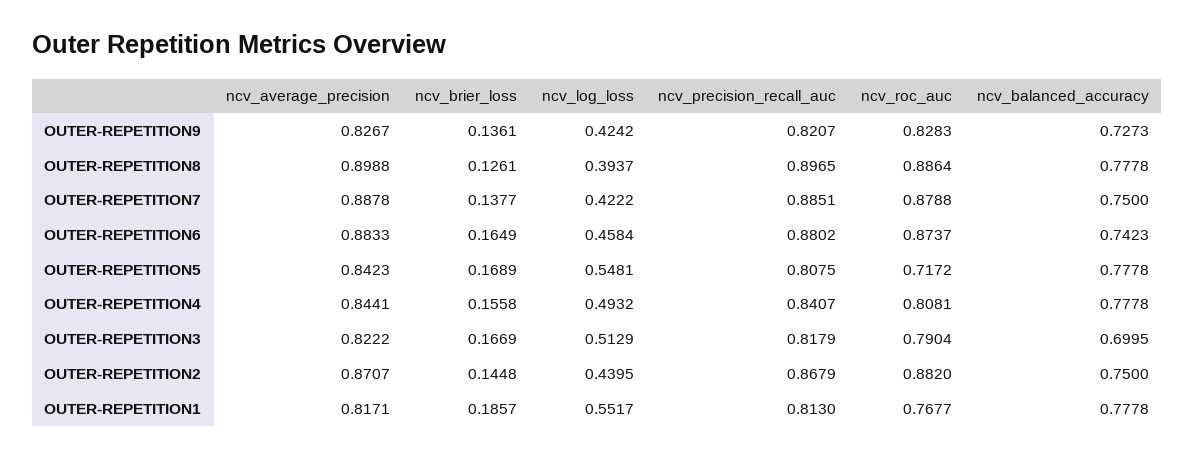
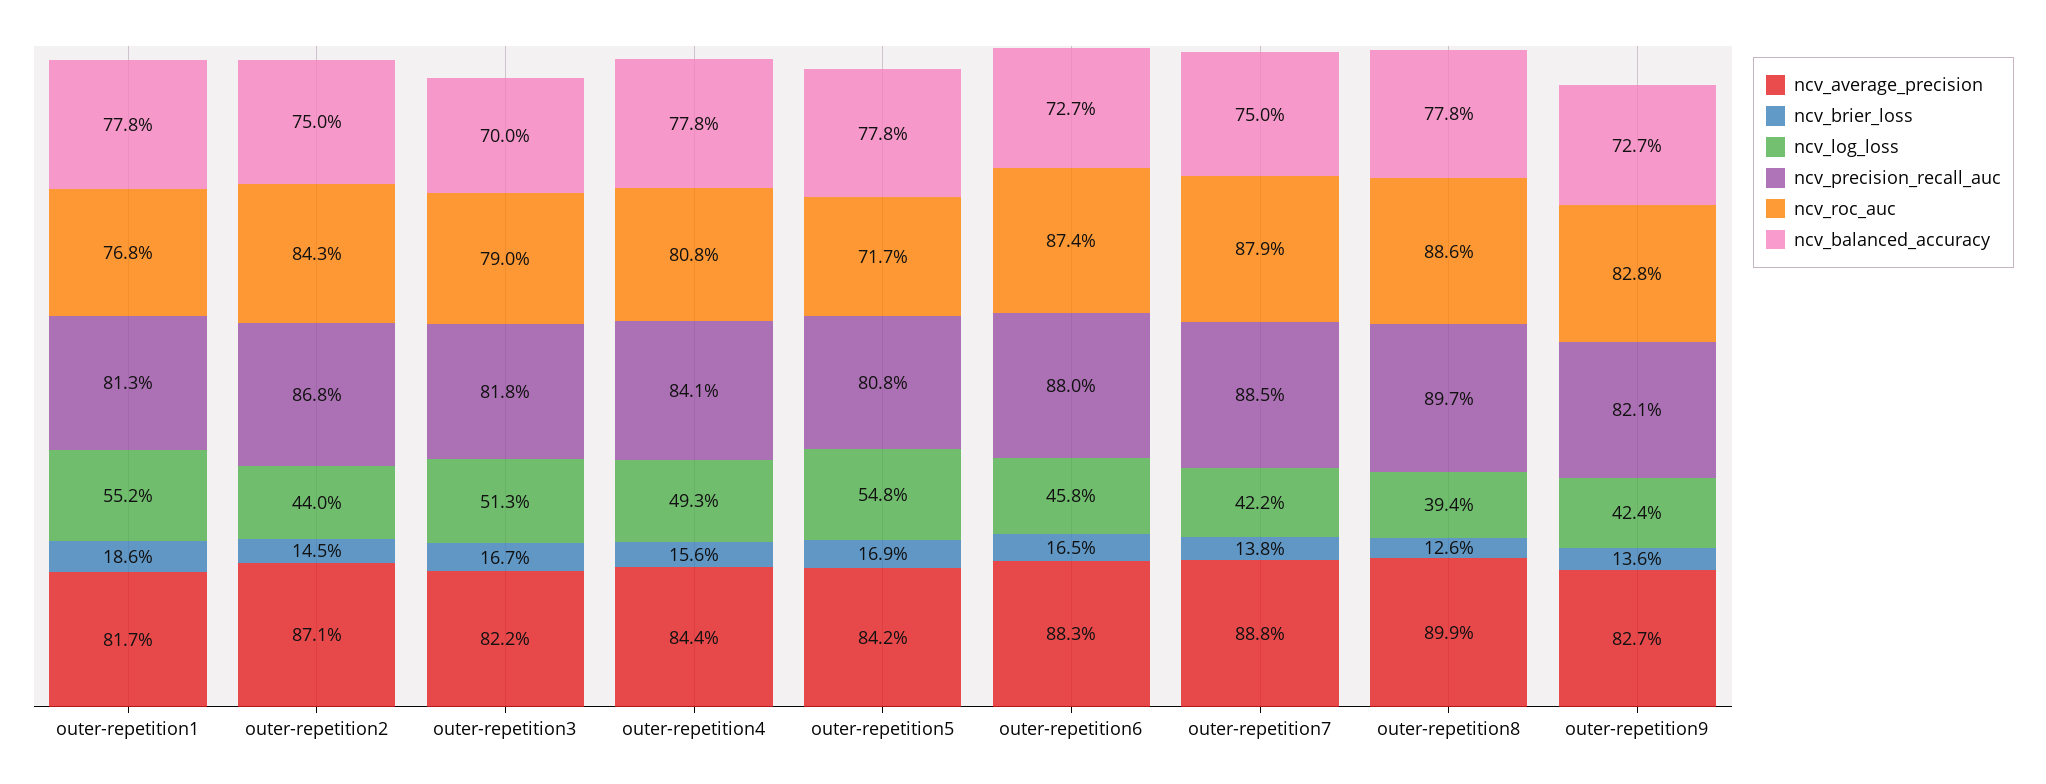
  {
    "ncv_average_precision": {
      "OUTER-REPETITION9": 0.8267,
      "OUTER-REPETITION8": 0.8988,
      "OUTER-REPETITION7": 0.8878,
      "OUTER-REPETITION6": 0.8833,
      "OUTER-REPETITION5": 0.8423,
      "OUTER-REPETITION4": 0.8441,
      "OUTER-REPETITION3": 0.8222,
      "OUTER-REPETITION2": 0.8707,
      "OUTER-REPETITION1": 0.8171
    },
    "ncv_brier_loss": {
      "OUTER-REPETITION9": 0.1361,
      "OUTER-REPETITION8": 0.1261,
      "OUTER-REPETITION7": 0.1377,
      "OUTER-REPETITION6": 0.1649,
      "OUTER-REPETITION5": 0.1689,
      "OUTER-REPETITION4": 0.1558,
      "OUTER-REPETITION3": 0.1669,
      "OUTER-REPETITION2": 0.1448,
      "OUTER-REPETITION1": 0.1857
    },
    "ncv_log_loss": {
      "OUTER-REPETITION9": 0.4242,
      "OUTER-REPETITION8": 0.3937,
      "OUTER-REPETITION7": 0.4222,
      "OUTER-REPETITION6": 0.4584,
      "OUTER-REPETITION5": 0.5481,
      "OUTER-REPETITION4": 0.4932,
      "OUTER-REPETITION3": 0.5129,
      "OUTER-REPETITION2": 0.4395,
      "OUTER-REPETITION1": 0.5517
    },
    "ncv_precision_recall_auc": {
      "OUTER-REPETITION9": 0.8207,
      "OUTER-REPETITION8": 0.8965,
      "OUTER-REPETITION7": 0.8851,
      "OUTER-REPETITION6": 0.8802,
      "OUTER-REPETITION5": 0.8075,
      "OUTER-REPETITION4": 0.8407,
      "OUTER-REPETITION3": 0.8179,
      "OUTER-REPETITION2": 0.8679,
      "OUTER-REPETITION1": 0.813
    },
    "ncv_roc_auc": {
      "OUTER-REPETITION9": 0.8283,
      "OUTER-REPETITION8": 0.8864,
      "OUTER-REPETITION7": 0.8788,
      "OUTER-REPETITION6": 0.8737,
      "OUTER-REPETITION5": 0.7172,
      "OUTER-REPETITION4": 0.8081,
      "OUTER-REPETITION3": 0.7904,
-     "OUTER-REPETITION2": 0.882,
+     "OUTER-REPETITION2": 0.843,
      "OUTER-REPETITION1": 0.7677
    },
    "ncv_balanced_accuracy": {
      "OUTER-REPETITION9": 0.7273,
      "OUTER-REPETITION8": 0.7778,
      "OUTER-REPETITION7": 0.75,
-     "OUTER-REPETITION6": 0.7423,
+     "OUTER-REPETITION6": 0.727,
      "OUTER-REPETITION5": 0.7778,
      "OUTER-REPETITION4": 0.7778,
      "OUTER-REPETITION3": 0.6995,
      "OUTER-REPETITION2": 0.75,
      "OUTER-REPETITION1": 0.7778
    }
  }

